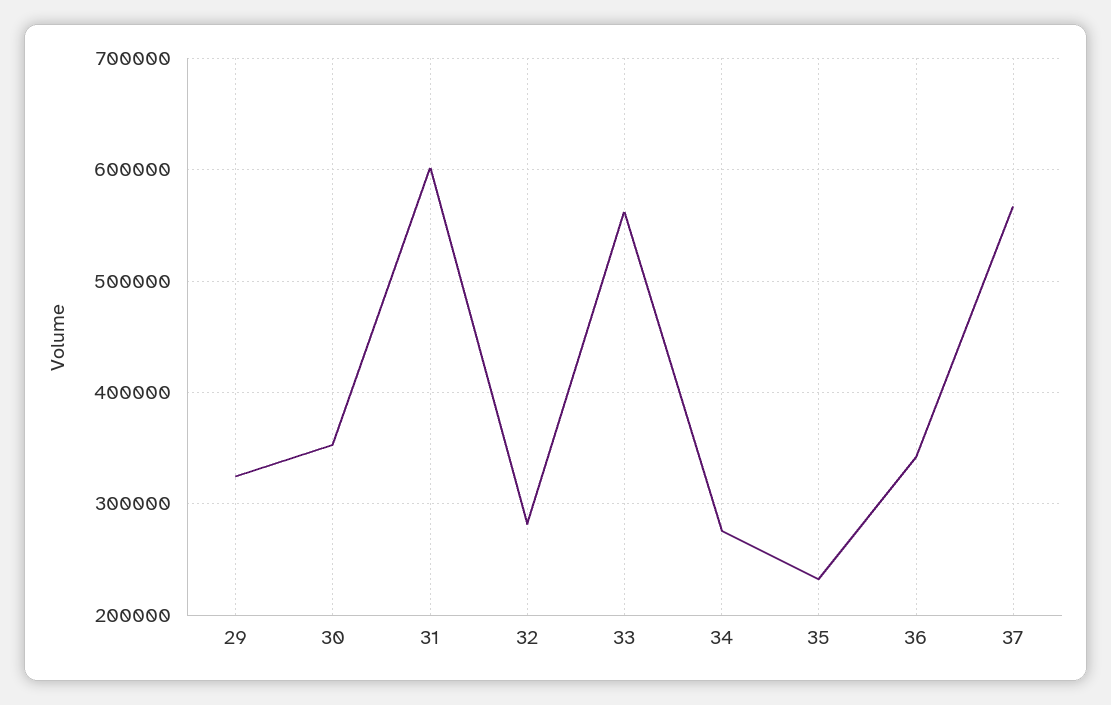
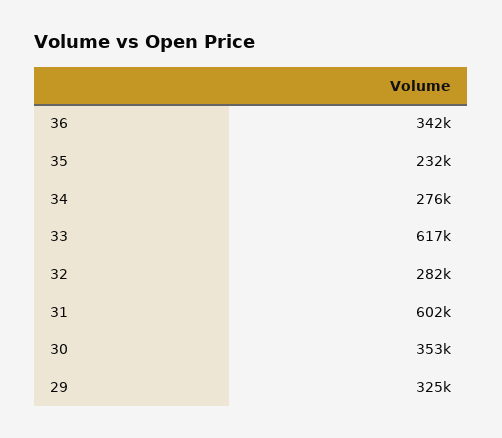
  {
    "29": 325000,
    "30": 353000,
    "31": 602000,
    "32": 282000,
-   "33": 560000,
+   "33": 617000,
    "34": 276000,
    "35": 232000,
-   "36": 342000,
+   "36": 342000
-   "37": 570000
  }

